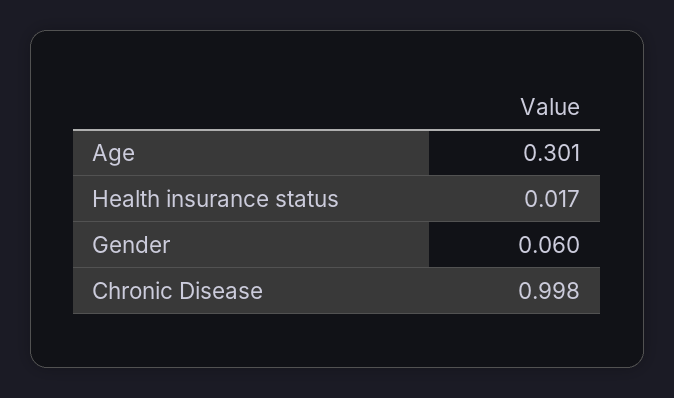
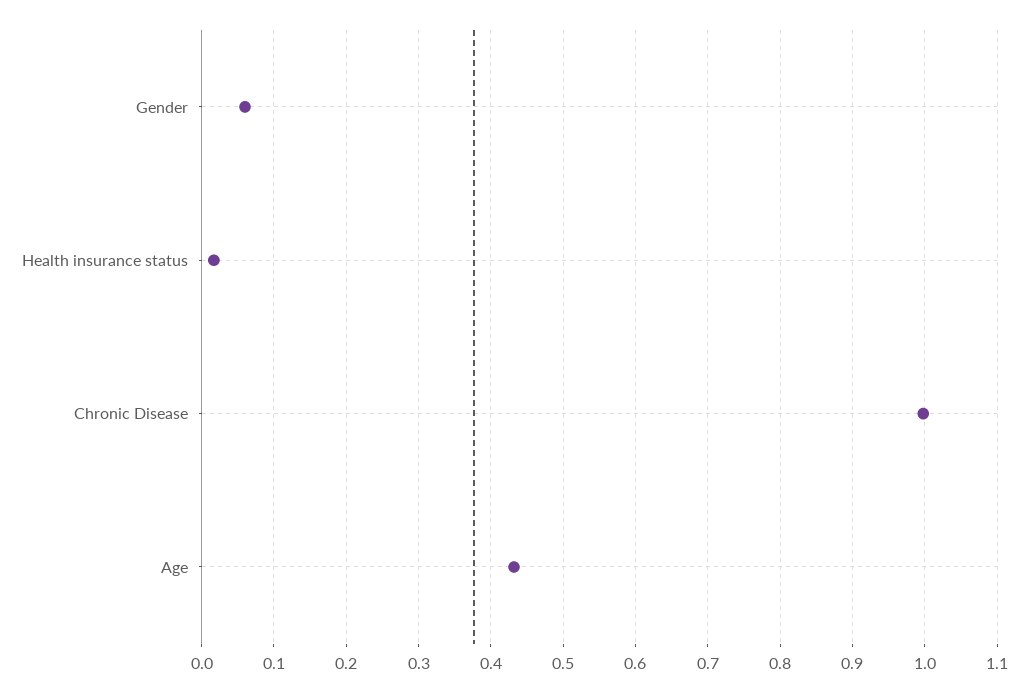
  {
-   "Age": 0.301,
+   "Age": 0.43,
    "Health insurance status": 0.017,
    "Gender": 0.06,
    "Chronic Disease": 0.998
  }

